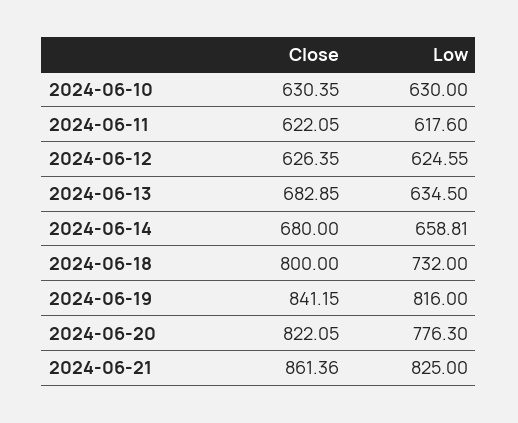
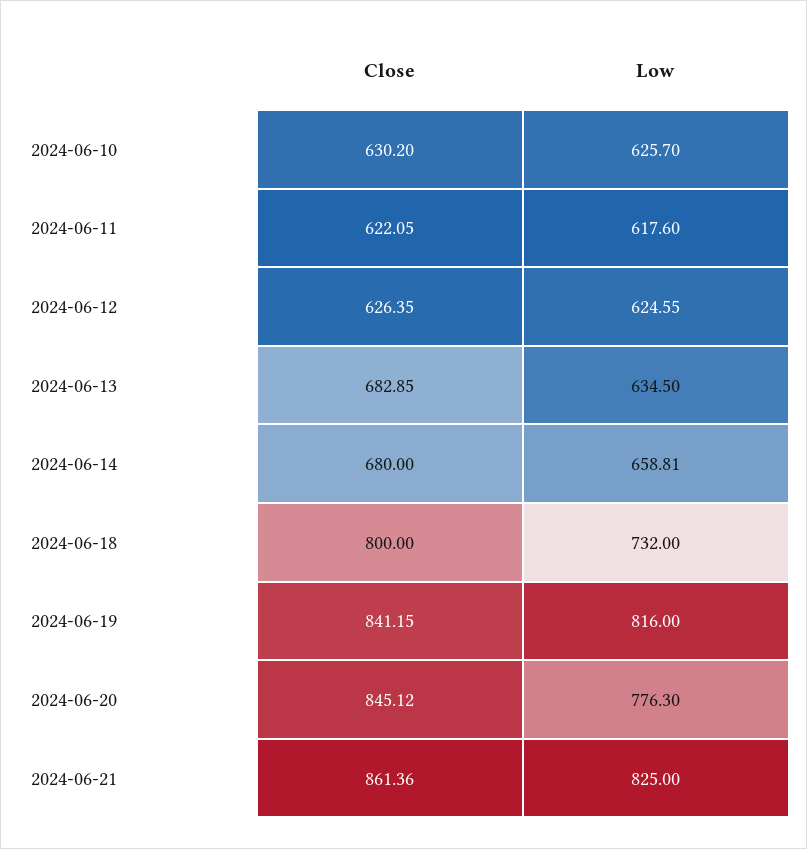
  {
    "Close": {
-     "2024-06-10": 630.35,
+     "2024-06-10": 630.2,
      "2024-06-11": 622.05,
      "2024-06-12": 626.35,
      "2024-06-13": 682.85,
      "2024-06-14": 680,
      "2024-06-18": 800,
      "2024-06-19": 841.15,
-     "2024-06-20": 822.05,
+     "2024-06-20": 845.12,
      "2024-06-21": 861.36
    },
    "Low": {
-     "2024-06-10": 630,
+     "2024-06-10": 625.7,
      "2024-06-11": 617.6,
      "2024-06-12": 624.55,
      "2024-06-13": 634.5,
      "2024-06-14": 658.81,
      "2024-06-18": 732,
      "2024-06-19": 816,
      "2024-06-20": 776.3,
      "2024-06-21": 825
    }
  }

